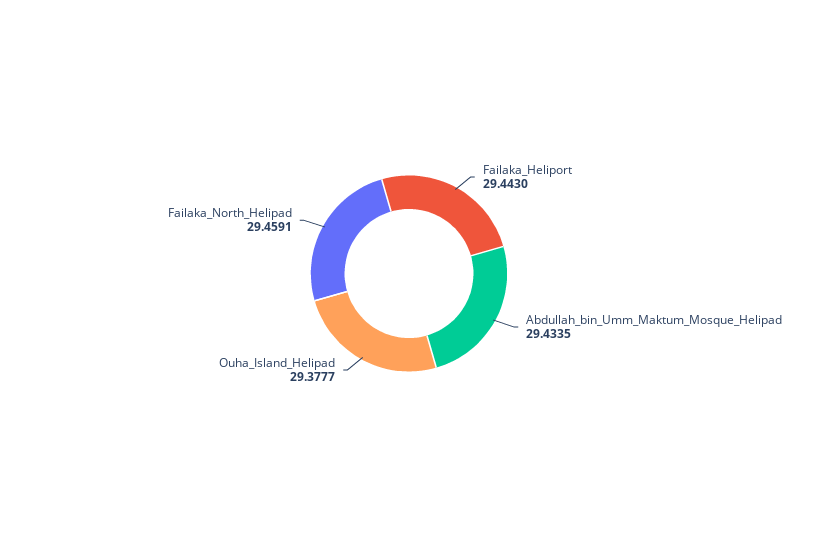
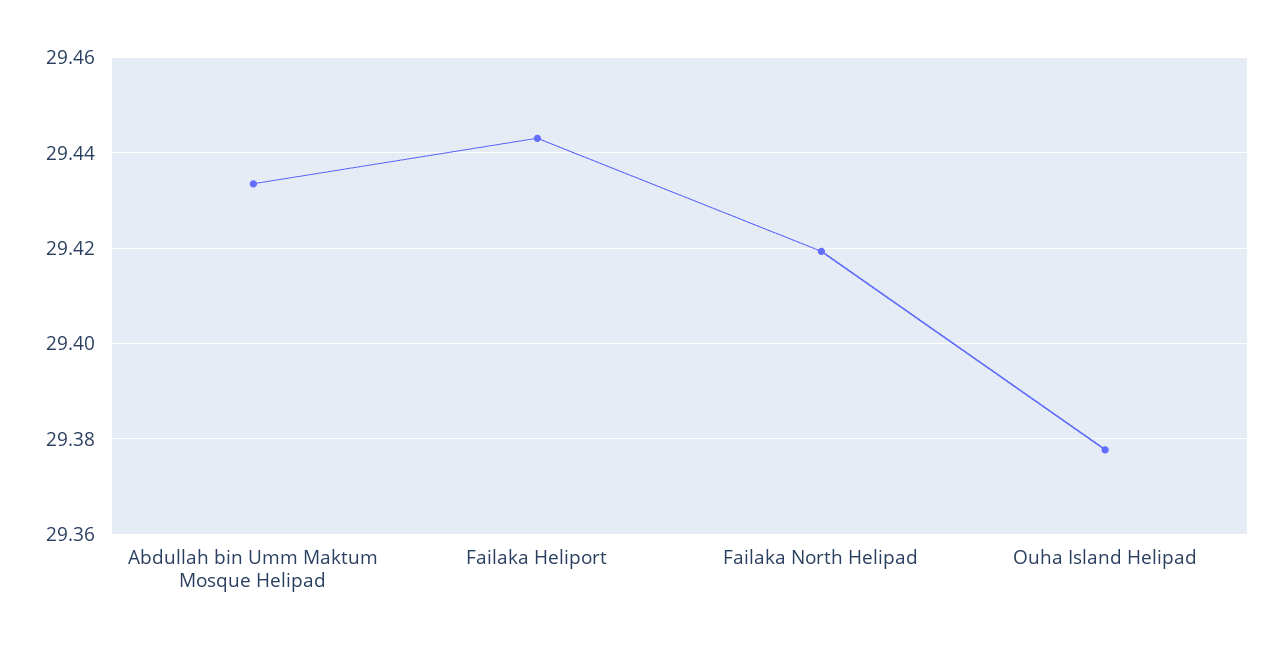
  {
    "Failaka_Heliport": 29.443,
    "Abdullah_bin_Umm_Maktum_Mosque_Helipad": 29.4335,
    "Ouha_Island_Helipad": 29.3777,
-   "Failaka_North_Helipad": 29.4591
+   "Failaka_North_Helipad": 29.42
  }

